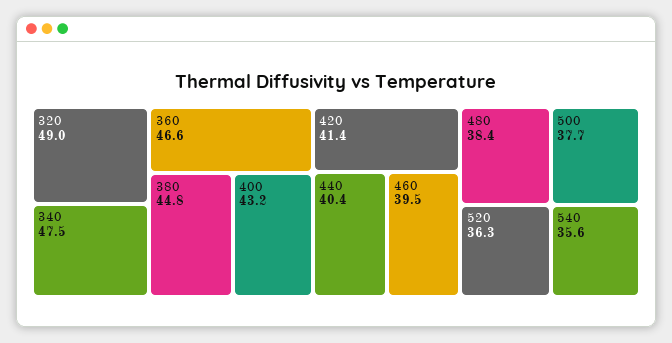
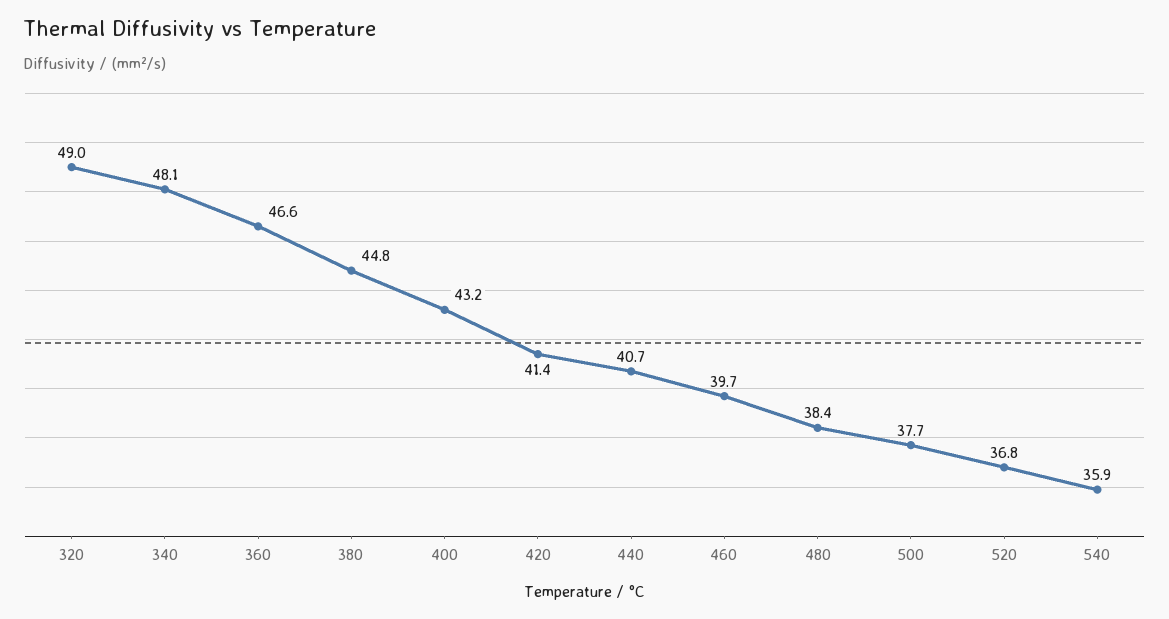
  {
    "320": 49,
-   "340": 47.5,
+   "340": 48.1,
    "360": 46.6,
    "380": 44.8,
    "400": 43.2,
    "420": 41.4,
-   "440": 40.4,
+   "440": 40.7,
-   "460": 39.5,
+   "460": 39.7,
    "480": 38.4,
    "500": 37.7,
-   "520": 36.3,
+   "520": 36.8,
-   "540": 35.6
+   "540": 35.9
  }

